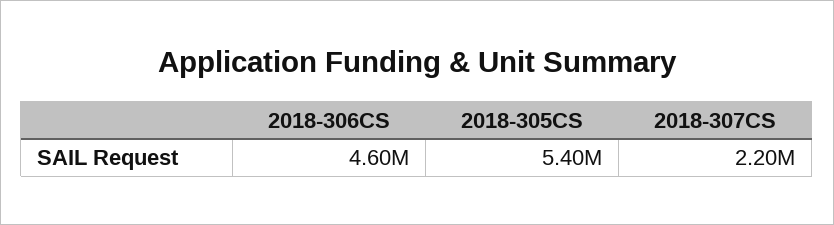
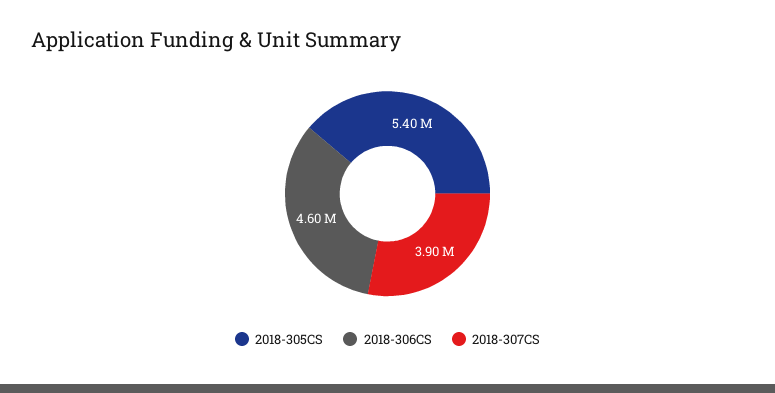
  {
    "2018-306CS": 4600000,
    "2018-305CS": 5400000,
-   "2018-307CS": 2200000
+   "2018-307CS": 3900000
  }

